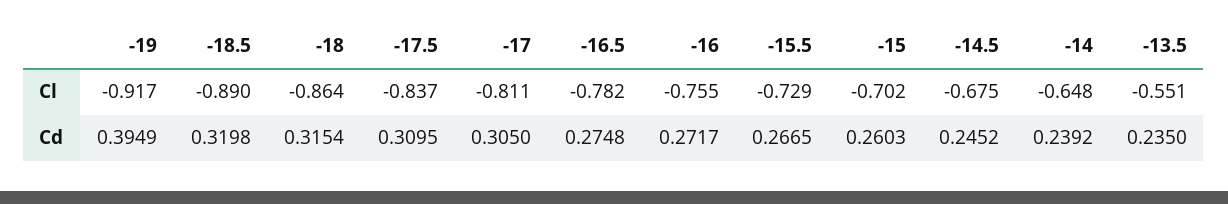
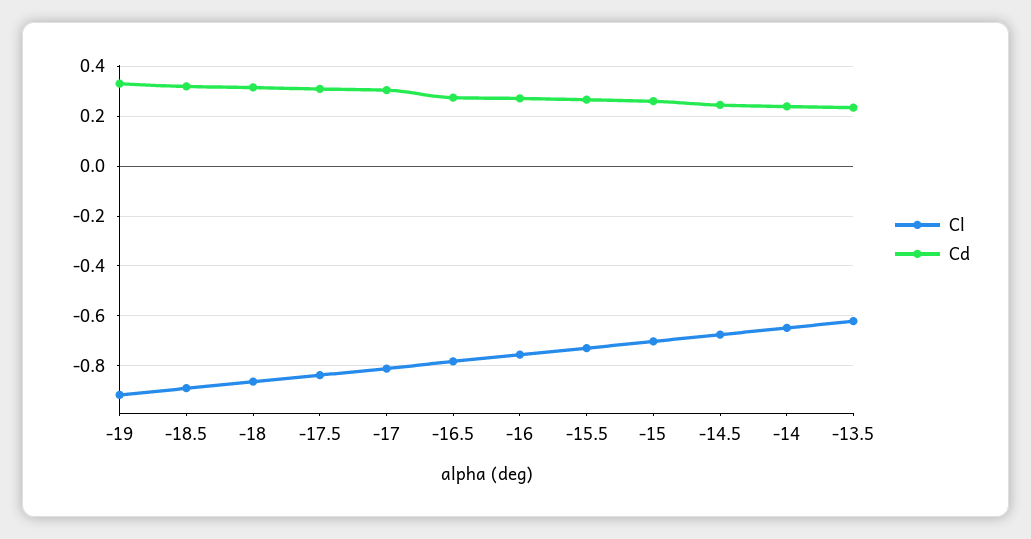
  {
    "Cl": {
      "-19": -0.917,
      "-18.5": -0.89,
      "-18": -0.864,
      "-17.5": -0.837,
      "-17": -0.811,
      "-16.5": -0.782,
      "-16": -0.755,
      "-15.5": -0.729,
      "-15": -0.702,
      "-14.5": -0.675,
      "-14": -0.648,
-     "-13.5": -0.551
+     "-13.5": -0.625
    },
    "Cd": {
-     "-19": 0.3949,
+     "-19": 0.325,
      "-18.5": 0.3198,
      "-18": 0.3154,
      "-17.5": 0.3095,
      "-17": 0.305,
      "-16.5": 0.2748,
      "-16": 0.2717,
      "-15.5": 0.2665,
      "-15": 0.2603,
      "-14.5": 0.2452,
      "-14": 0.2392,
      "-13.5": 0.235
    }
  }

